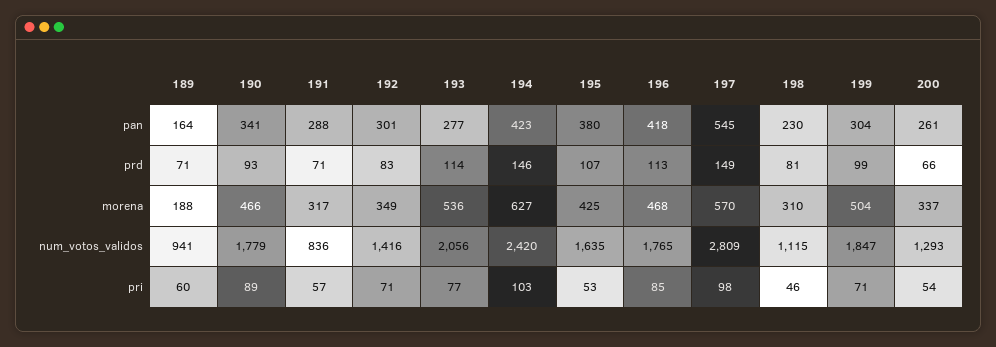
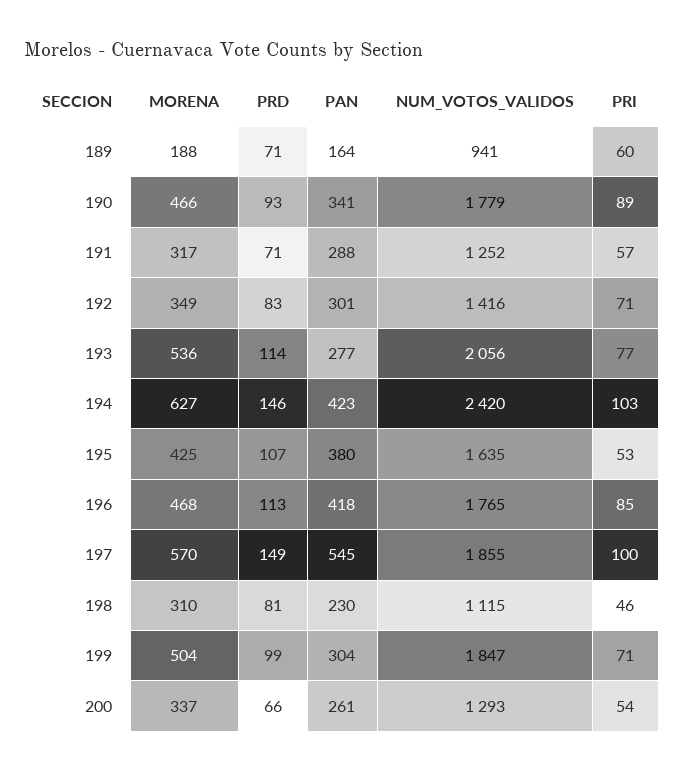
  {
    "189": {
      "pan": 164,
      "prd": 71,
      "morena": 188,
      "num_votos_validos": 941,
      "pri": 60
    },
    "190": {
      "pan": 341,
      "prd": 93,
      "morena": 466,
      "num_votos_validos": 1779,
      "pri": 89
    },
    "191": {
      "pan": 288,
      "prd": 71,
      "morena": 317,
-     "num_votos_validos": 836,
+     "num_votos_validos": 1252,
      "pri": 57
    },
    "192": {
      "pan": 301,
      "prd": 83,
      "morena": 349,
      "num_votos_validos": 1416,
      "pri": 71
    },
    "193": {
      "pan": 277,
      "prd": 114,
      "morena": 536,
      "num_votos_validos": 2056,
      "pri": 77
    },
    "194": {
      "pan": 423,
      "prd": 146,
      "morena": 627,
      "num_votos_validos": 2420,
      "pri": 103
    },
    "195": {
      "pan": 380,
      "prd": 107,
      "morena": 425,
      "num_votos_validos": 1635,
      "pri": 53
    },
    "196": {
      "pan": 418,
      "prd": 113,
      "morena": 468,
      "num_votos_validos": 1765,
      "pri": 85
    },
    "197": {
      "pan": 545,
      "prd": 149,
      "morena": 570,
-     "num_votos_validos": 2809,
+     "num_votos_validos": 1855,
-     "pri": 98
+     "pri": 100
    },
    "198": {
      "pan": 230,
      "prd": 81,
      "morena": 310,
      "num_votos_validos": 1115,
      "pri": 46
    },
    "199": {
      "pan": 304,
      "prd": 99,
      "morena": 504,
      "num_votos_validos": 1847,
      "pri": 71
    },
    "200": {
      "pan": 261,
      "prd": 66,
      "morena": 337,
      "num_votos_validos": 1293,
      "pri": 54
    }
  }

